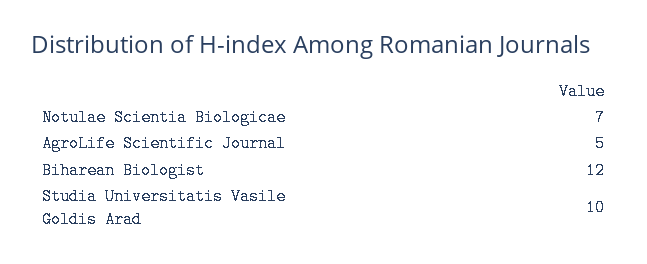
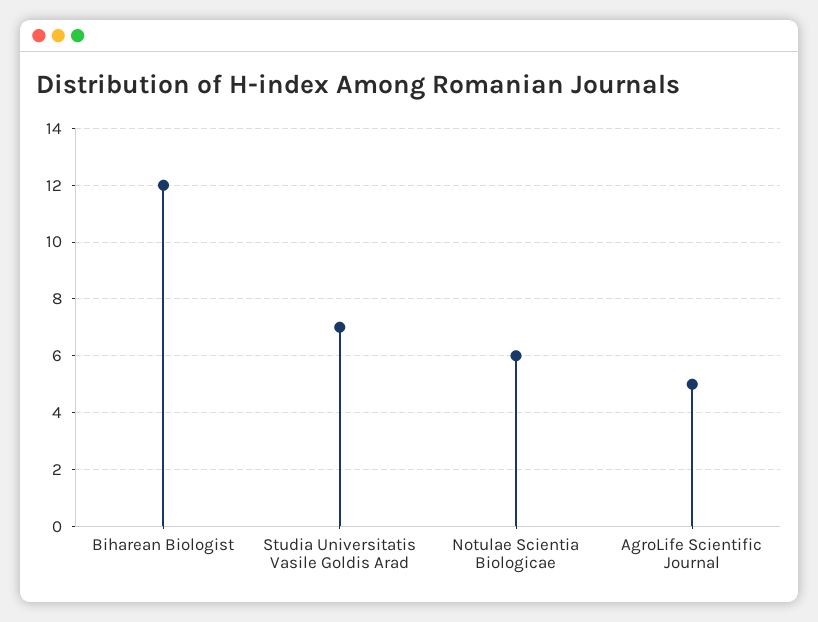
  {
-   "Notulae Scientia Biologicae": 7,
+   "Notulae Scientia Biologicae": 6,
    "AgroLife Scientific Journal": 5,
    "Biharean Biologist": 12,
-   "Studia Universitatis Vasile Goldis Arad": 10
+   "Studia Universitatis Vasile Goldis Arad": 7
  }

